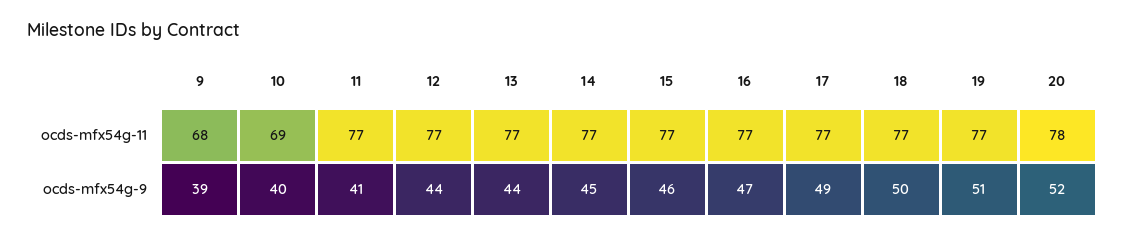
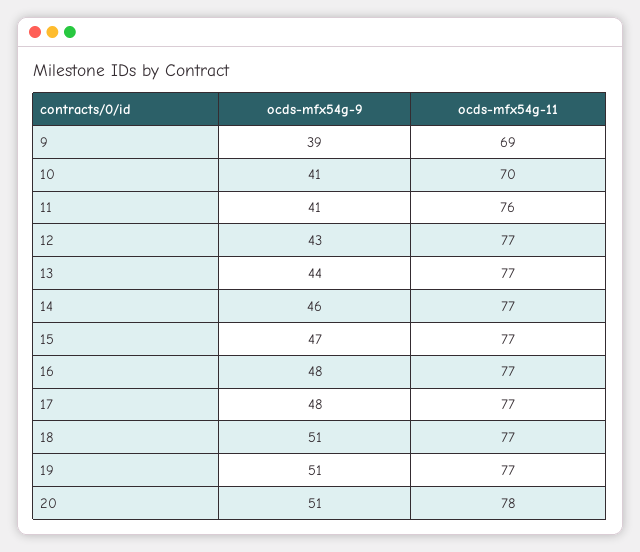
  {
    "9": {
-     "ocds-mfx54g-11": 68,
+     "ocds-mfx54g-11": 69,
      "ocds-mfx54g-9": 39
    },
    "10": {
-     "ocds-mfx54g-11": 69,
+     "ocds-mfx54g-11": 70,
-     "ocds-mfx54g-9": 40
+     "ocds-mfx54g-9": 41
    },
    "11": {
-     "ocds-mfx54g-11": 77,
+     "ocds-mfx54g-11": 76,
      "ocds-mfx54g-9": 41
    },
    "12": {
      "ocds-mfx54g-11": 77,
-     "ocds-mfx54g-9": 44
+     "ocds-mfx54g-9": 43
    },
    "13": {
      "ocds-mfx54g-11": 77,
      "ocds-mfx54g-9": 44
    },
    "14": {
      "ocds-mfx54g-11": 77,
-     "ocds-mfx54g-9": 45
+     "ocds-mfx54g-9": 46
    },
    "15": {
      "ocds-mfx54g-11": 77,
-     "ocds-mfx54g-9": 46
+     "ocds-mfx54g-9": 47
    },
    "16": {
      "ocds-mfx54g-11": 77,
-     "ocds-mfx54g-9": 47
+     "ocds-mfx54g-9": 48
    },
    "17": {
      "ocds-mfx54g-11": 77,
-     "ocds-mfx54g-9": 49
+     "ocds-mfx54g-9": 48
    },
    "18": {
      "ocds-mfx54g-11": 77,
-     "ocds-mfx54g-9": 50
+     "ocds-mfx54g-9": 51
    },
    "19": {
      "ocds-mfx54g-11": 77,
      "ocds-mfx54g-9": 51
    },
    "20": {
      "ocds-mfx54g-11": 78,
-     "ocds-mfx54g-9": 52
+     "ocds-mfx54g-9": 51
    }
  }

